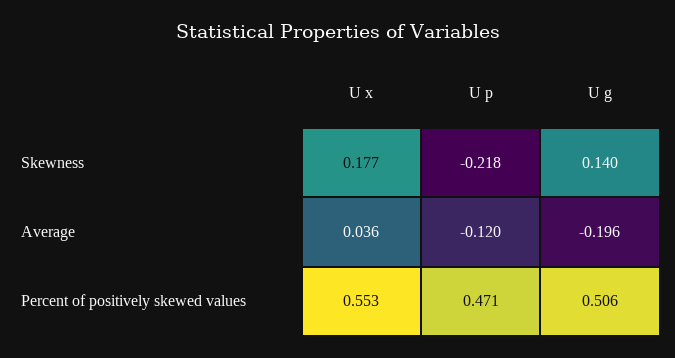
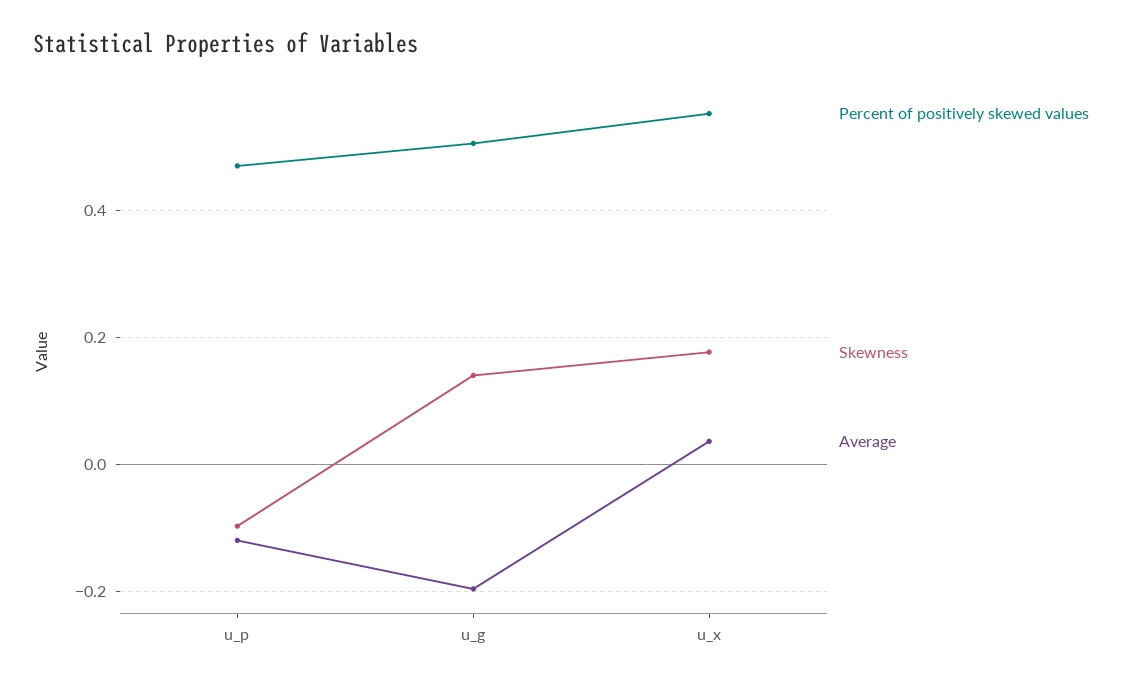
  {
    "Skewness": {
      "U x": 0.177,
-     "U p": -0.218,
+     "U p": -0.1,
      "U g": 0.14
    },
    "Average": {
      "U x": 0.036,
      "U p": -0.12,
      "U g": -0.196
    },
    "Percent of positively skewed values": {
      "U x": 0.553,
      "U p": 0.471,
      "U g": 0.506
    }
  }

